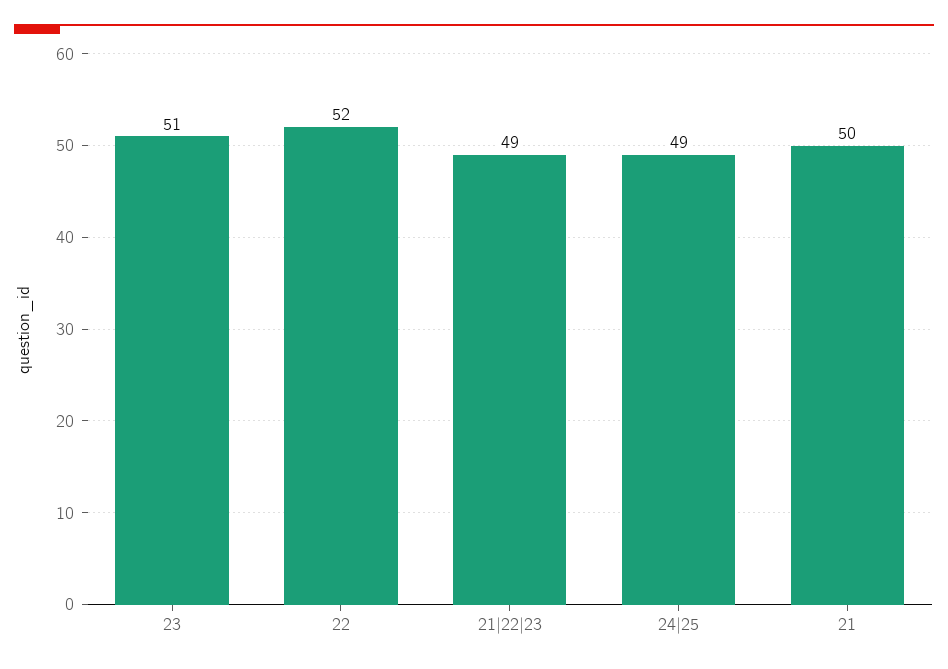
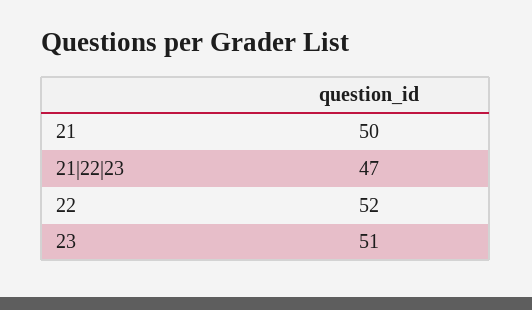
  {
    "23": 51,
    "22": 52,
-   "21|22|23": 49,
+   "21|22|23": 47,
-   "24|25": 49,
    "21": 50
  }

